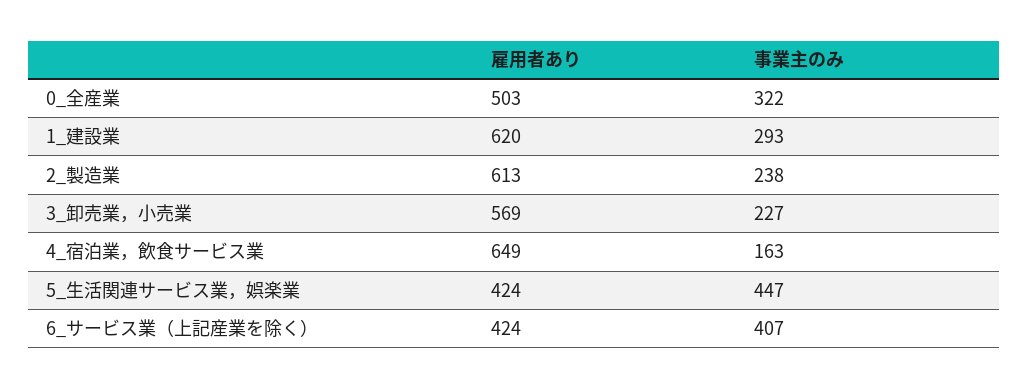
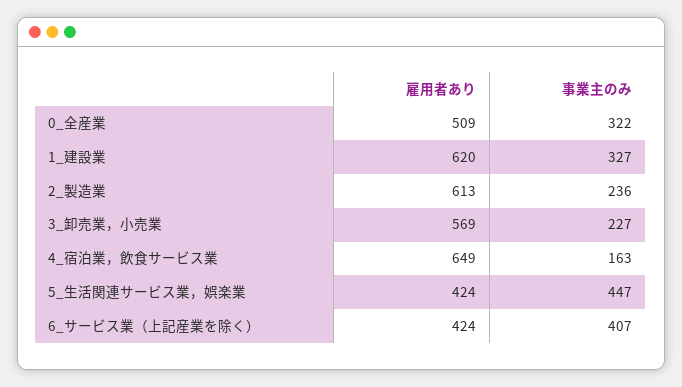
  {
    "雇用者あり": {
-     "0_全産業": 503,
+     "0_全産業": 509,
      "1_建設業": 620,
      "2_製造業": 613,
      "3_卸売業，小売業": 569,
      "4_宿泊業，飲食サービス業": 649,
      "5_生活関連サービス業，娯楽業": 424,
      "6_サービス業（上記産業を除く）": 424
    },
    "事業主のみ": {
      "0_全産業": 322,
-     "1_建設業": 293,
+     "1_建設業": 327,
-     "2_製造業": 238,
+     "2_製造業": 236,
      "3_卸売業，小売業": 227,
      "4_宿泊業，飲食サービス業": 163,
      "5_生活関連サービス業，娯楽業": 447,
      "6_サービス業（上記産業を除く）": 407
    }
  }

